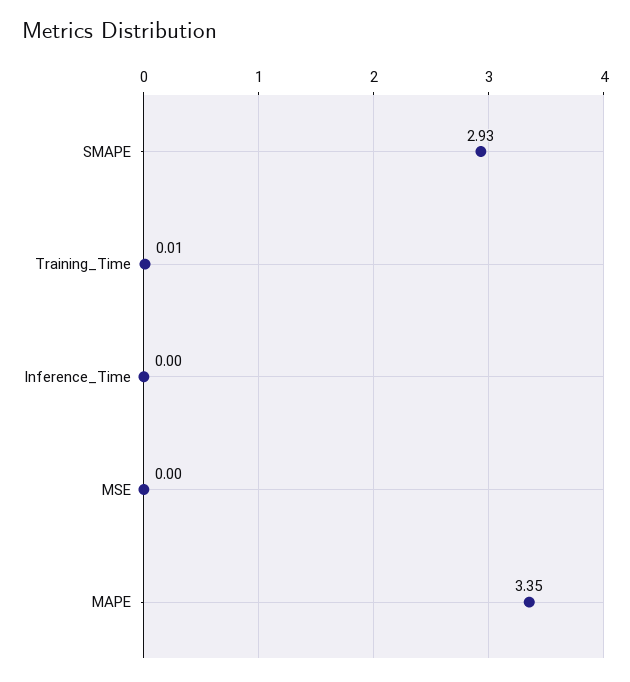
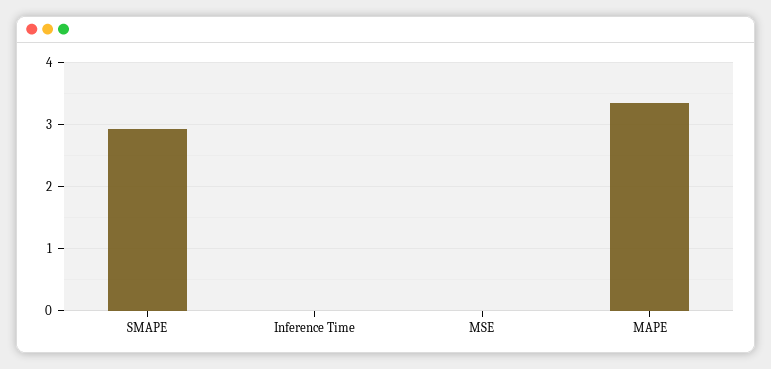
  {
    "SMAPE": 2.93,
-   "Training_Time": 0.01,
    "Inference_Time": 0,
    "MSE": 0,
    "MAPE": 3.35
  }

